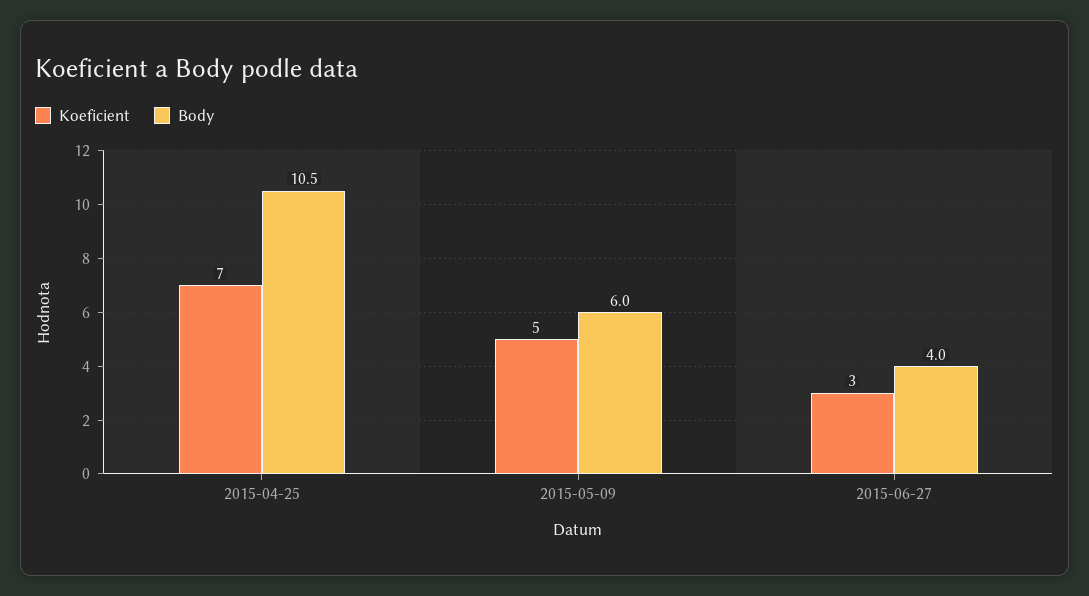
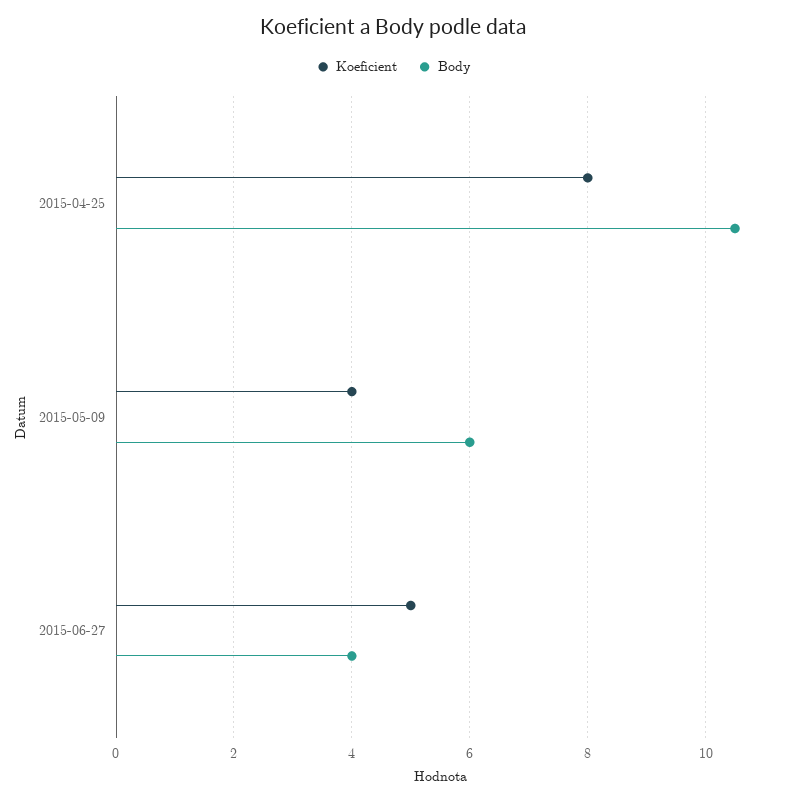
  {
    "Koeficient": {
-     "2015-04-25": 7,
+     "2015-04-25": 8,
-     "2015-05-09": 5,
+     "2015-05-09": 4,
-     "2015-06-27": 3
+     "2015-06-27": 5
    },
    "Body": {
      "2015-04-25": 10.5,
      "2015-05-09": 6,
      "2015-06-27": 4
    }
  }

